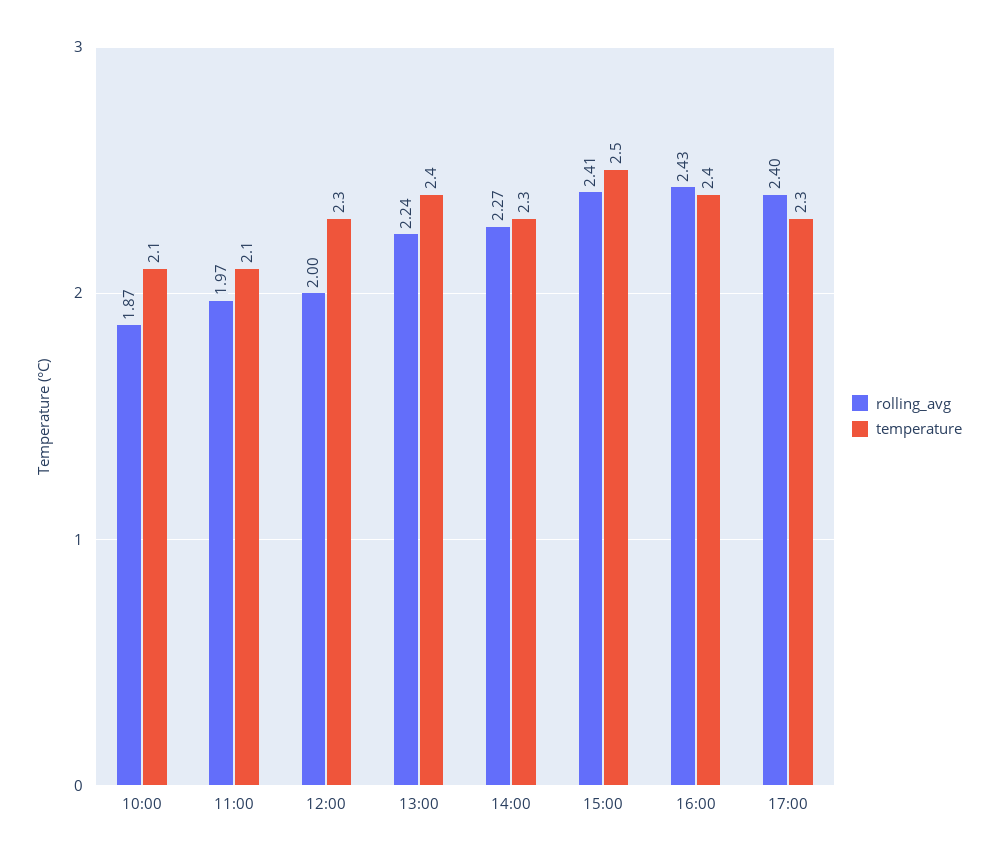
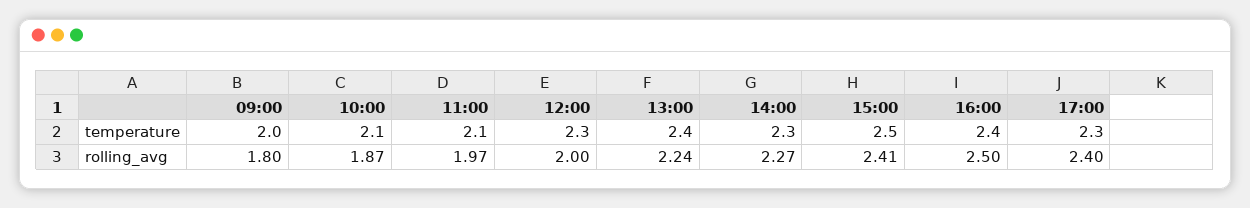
  {
    "rolling_avg": {
      "10:00": 1.87,
      "11:00": 1.97,
      "12:00": 2,
      "13:00": 2.24,
      "14:00": 2.27,
      "15:00": 2.41,
-     "16:00": 2.43,
+     "16:00": 2.5,
-     "17:00": 2.4
+     "17:00": 2.4,
+     "09:00": 1.8
    },
    "temperature": {
      "10:00": 2.1,
      "11:00": 2.1,
      "12:00": 2.3,
      "13:00": 2.4,
      "14:00": 2.3,
      "15:00": 2.5,
      "16:00": 2.4,
-     "17:00": 2.3
+     "17:00": 2.3,
+     "09:00": 2
    }
  }

